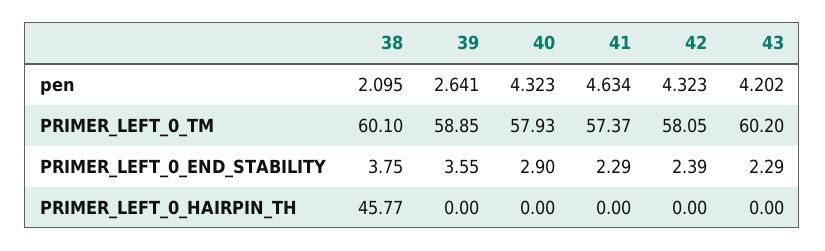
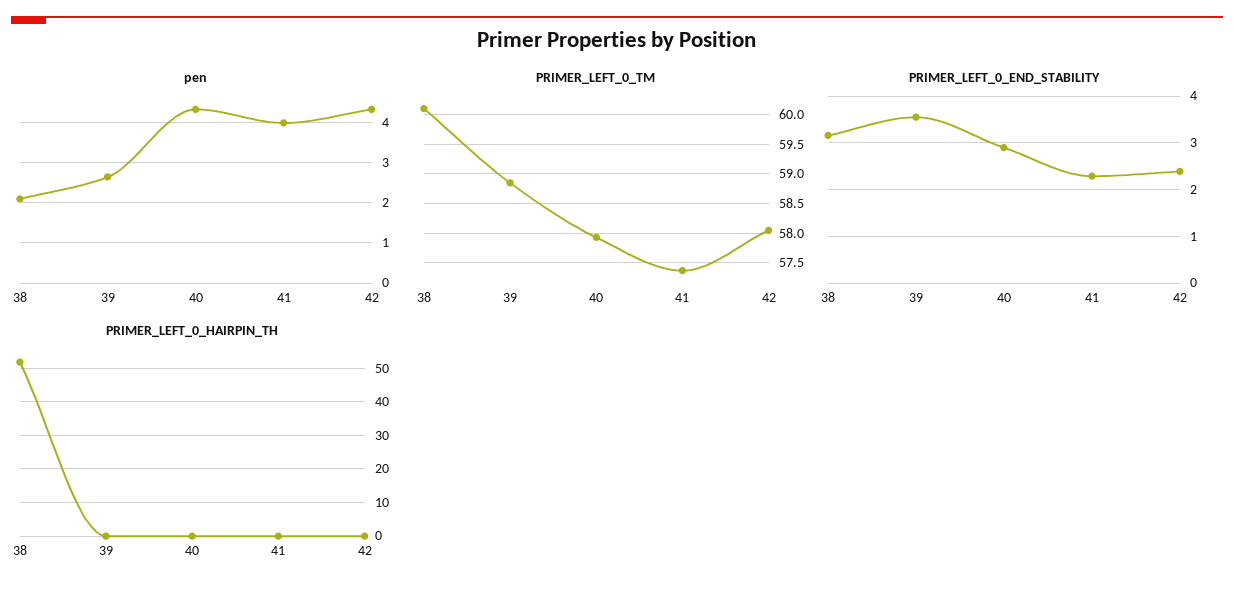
  {
    "pen": {
      "38": 2.095,
      "39": 2.641,
      "40": 4.323,
-     "41": 4.634,
+     "41": 4,
-     "42": 4.323,
+     "42": 4.323
-     "43": 4.202
    },
    "PRIMER_LEFT_0_TM": {
      "38": 60.1,
      "39": 58.85,
      "40": 57.93,
      "41": 57.37,
-     "42": 58.05,
+     "42": 58.05
-     "43": 60.2
    },
    "PRIMER_LEFT_0_END_STABILITY": {
-     "38": 3.75,
+     "38": 3.2,
      "39": 3.55,
      "40": 2.9,
      "41": 2.29,
-     "42": 2.39,
+     "42": 2.39
-     "43": 2.29
    },
    "PRIMER_LEFT_0_HAIRPIN_TH": {
-     "38": 45.77,
+     "38": 52,
      "39": 0,
      "40": 0,
      "41": 0,
-     "42": 0,
+     "42": 0
-     "43": 0
    }
  }

